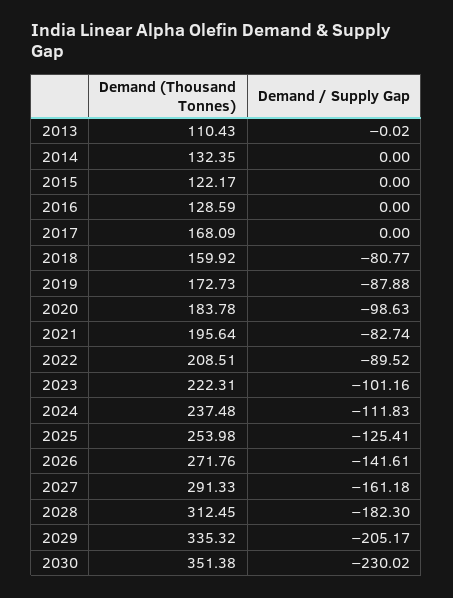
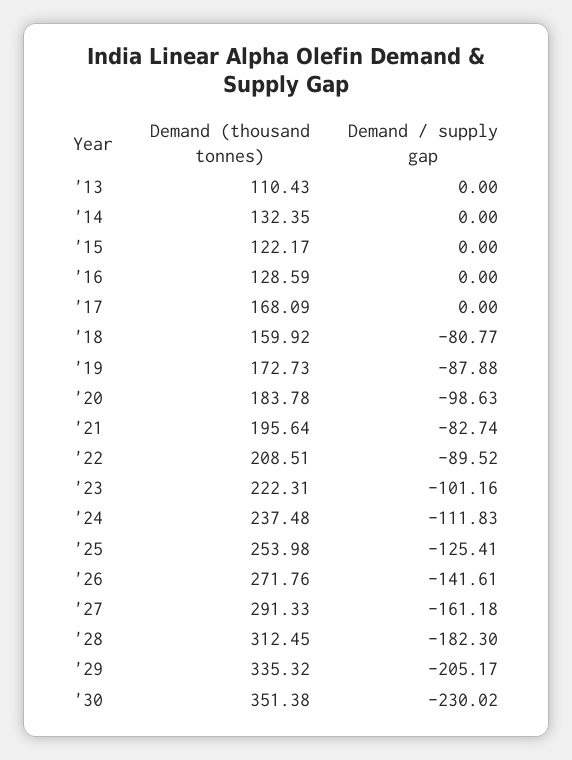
  {
    "Demand (Thousand Tonnes)": {
      "2013": 110.43,
      "2014": 132.35,
      "2015": 122.17,
      "2016": 128.59,
      "2017": 168.09,
      "2018": 159.92,
      "2019": 172.73,
      "2020": 183.78,
      "2021": 195.64,
      "2022": 208.51,
      "2023": 222.31,
      "2024": 237.48,
      "2025": 253.98,
      "2026": 271.76,
      "2027": 291.33,
      "2028": 312.45,
      "2029": 335.32,
      "2030": 351.38
    },
    "Demand / Supply Gap": {
-     "2013": -0.02,
+     "2013": 0,
      "2014": 0,
      "2015": 0,
      "2016": 0,
      "2017": 0,
      "2018": -80.77,
      "2019": -87.88,
      "2020": -98.63,
      "2021": -82.74,
      "2022": -89.52,
      "2023": -101.16,
      "2024": -111.83,
      "2025": -125.41,
      "2026": -141.61,
      "2027": -161.18,
      "2028": -182.3,
      "2029": -205.17,
      "2030": -230.02
    }
  }

